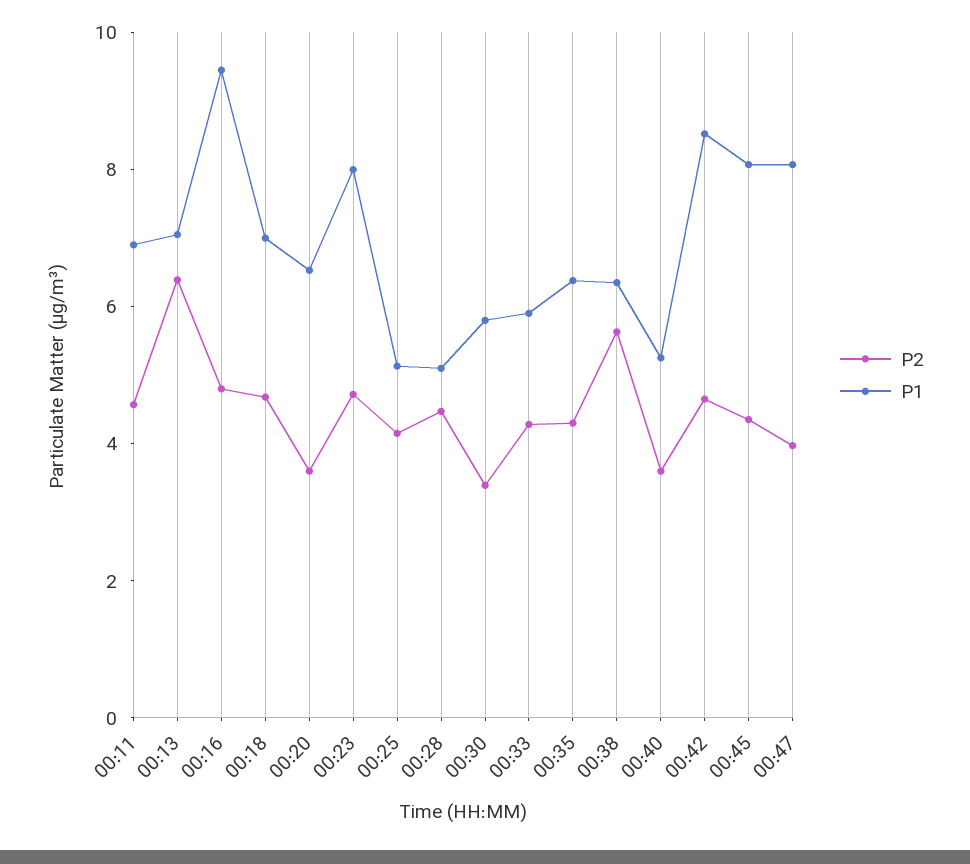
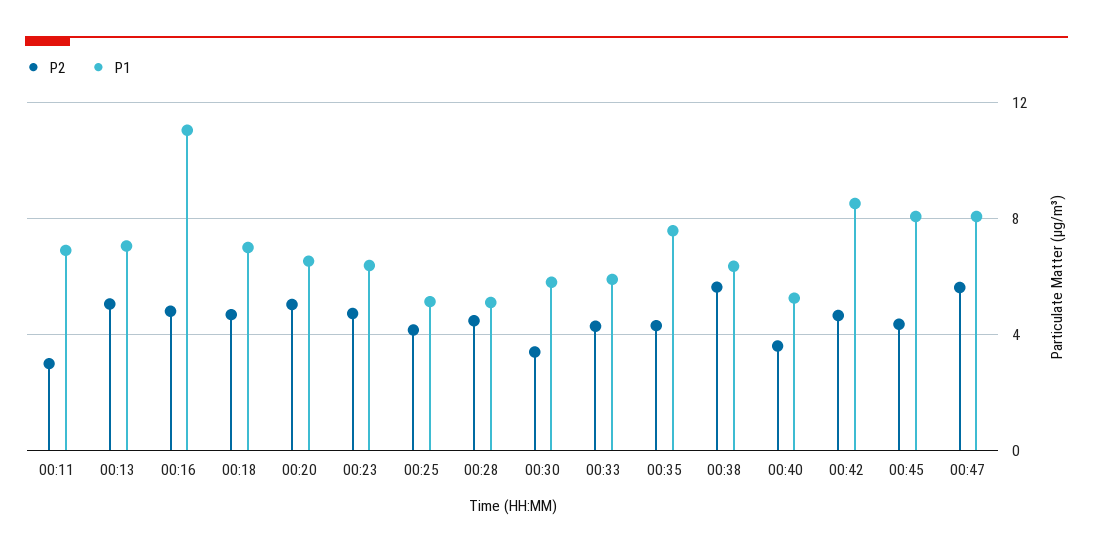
  {
    "P2": {
-     "00:11": 4.5,
+     "00:11": 3,
-     "00:13": 6.5,
+     "00:13": 5,
      "00:16": 5,
      "00:18": 4.5,
-     "00:20": 3.5,
+     "00:20": 5,
      "00:23": 4.5,
      "00:25": 4,
      "00:28": 4.5,
      "00:30": 3.5,
      "00:33": 4.5,
      "00:35": 4.5,
      "00:38": 5.5,
      "00:40": 3.5,
      "00:42": 4.5,
      "00:45": 4.5,
-     "00:47": 4
+     "00:47": 5.5
    },
    "P1": {
      "00:11": 7,
      "00:13": 7,
-     "00:16": 9.5,
+     "00:16": 11,
      "00:18": 7,
      "00:20": 6.5,
-     "00:23": 8,
+     "00:23": 6.5,
      "00:25": 5,
      "00:28": 5,
      "00:30": 6,
      "00:33": 6,
-     "00:35": 6.5,
+     "00:35": 7.5,
      "00:38": 6.5,
      "00:40": 5.5,
      "00:42": 8.5,
      "00:45": 8,
      "00:47": 8
    }
  }

